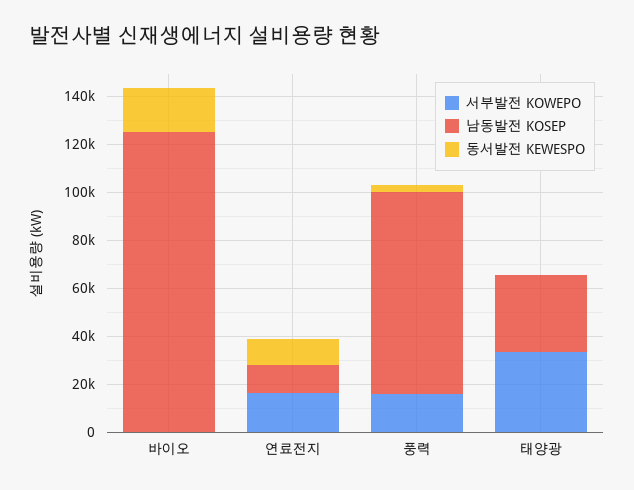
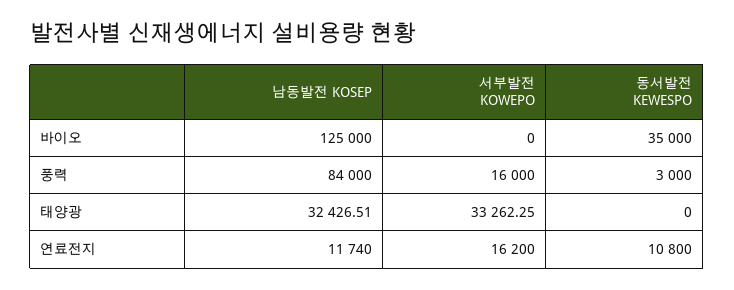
  {
    "서부발전 KOWEPO": {
      "바이오": 0,
      "연료전지": 16200,
      "풍력": 16000,
      "태양광": 33262.25
    },
    "남동발전 KOSEP": {
      "바이오": 125000,
      "연료전지": 11740,
      "풍력": 84000,
      "태양광": 32426.51
    },
    "동서발전 KEWESPO": {
-     "바이오": 20000,
+     "바이오": 35000,
      "연료전지": 10800,
      "풍력": 3000,
      "태양광": 0
    }
  }

